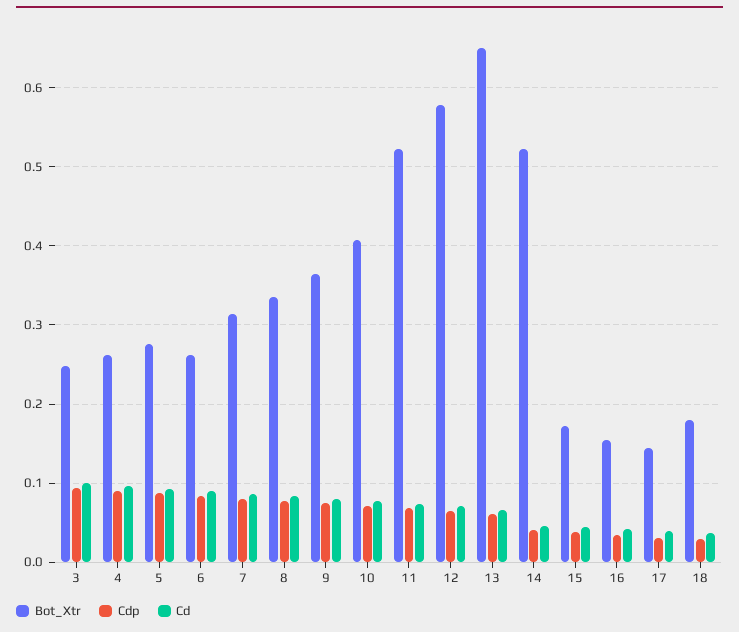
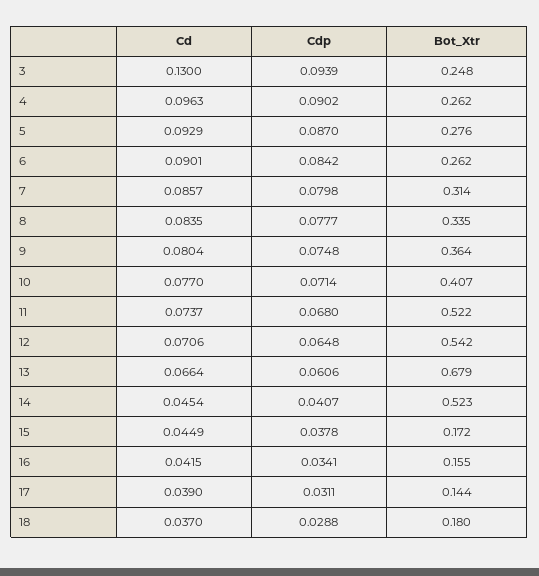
  {
    "Bot_Xtr": {
      "3": 0.248,
      "4": 0.262,
      "5": 0.276,
      "6": 0.262,
      "7": 0.314,
      "8": 0.335,
      "9": 0.364,
      "10": 0.407,
      "11": 0.522,
-     "12": 0.58,
+     "12": 0.542,
-     "13": 0.65,
+     "13": 0.679,
      "14": 0.523,
      "15": 0.172,
      "16": 0.155,
      "17": 0.144,
      "18": 0.18
    },
    "Cdp": {
      "3": 0.0939,
      "4": 0.0902,
      "5": 0.087,
      "6": 0.0842,
      "7": 0.0798,
      "8": 0.0777,
      "9": 0.0748,
      "10": 0.0714,
      "11": 0.068,
      "12": 0.0648,
      "13": 0.0606,
      "14": 0.0407,
      "15": 0.0378,
      "16": 0.0341,
      "17": 0.0311,
      "18": 0.0288
    },
    "Cd": {
-     "3": 0.1,
+     "3": 0.13,
      "4": 0.0963,
      "5": 0.0929,
      "6": 0.0901,
      "7": 0.0857,
      "8": 0.0835,
      "9": 0.0804,
      "10": 0.077,
      "11": 0.0737,
      "12": 0.0706,
      "13": 0.0664,
      "14": 0.0454,
      "15": 0.0449,
      "16": 0.0415,
      "17": 0.039,
      "18": 0.037
    }
  }

